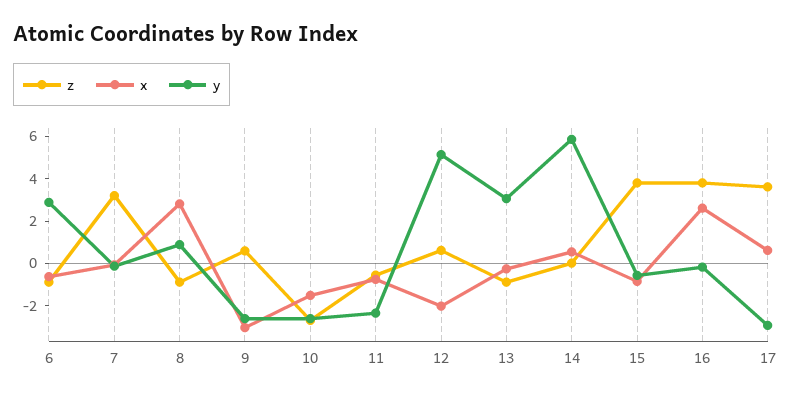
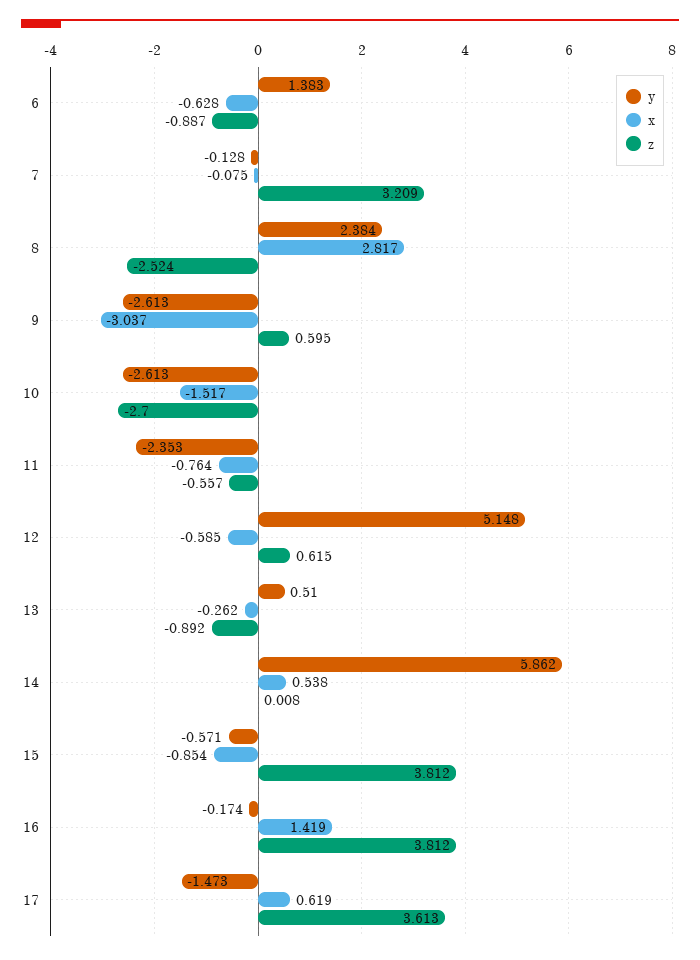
  {
    "z": {
      "6": -0.887,
      "7": 3.209,
-     "8": -1,
+     "8": -2.524,
      "9": 0.595,
      "10": -2.7,
      "11": -0.557,
      "12": 0.615,
      "13": -0.892,
      "14": 0.008,
      "15": 3.812,
      "16": 3.812,
      "17": 3.613
    },
    "x": {
      "6": -0.628,
      "7": -0.075,
      "8": 2.817,
      "9": -3.037,
      "10": -1.517,
      "11": -0.764,
-     "12": -2,
+     "12": -0.585,
      "13": -0.262,
      "14": 0.538,
      "15": -0.854,
-     "16": 2.5,
+     "16": 1.419,
      "17": 0.619
    },
    "y": {
-     "6": 3,
+     "6": 1.383,
      "7": -0.128,
-     "8": 1,
+     "8": 2.384,
      "9": -2.613,
      "10": -2.613,
      "11": -2.353,
      "12": 5.148,
-     "13": 3,
+     "13": 0.51,
      "14": 5.862,
      "15": -0.571,
      "16": -0.174,
-     "17": -3
+     "17": -1.473
    }
  }

